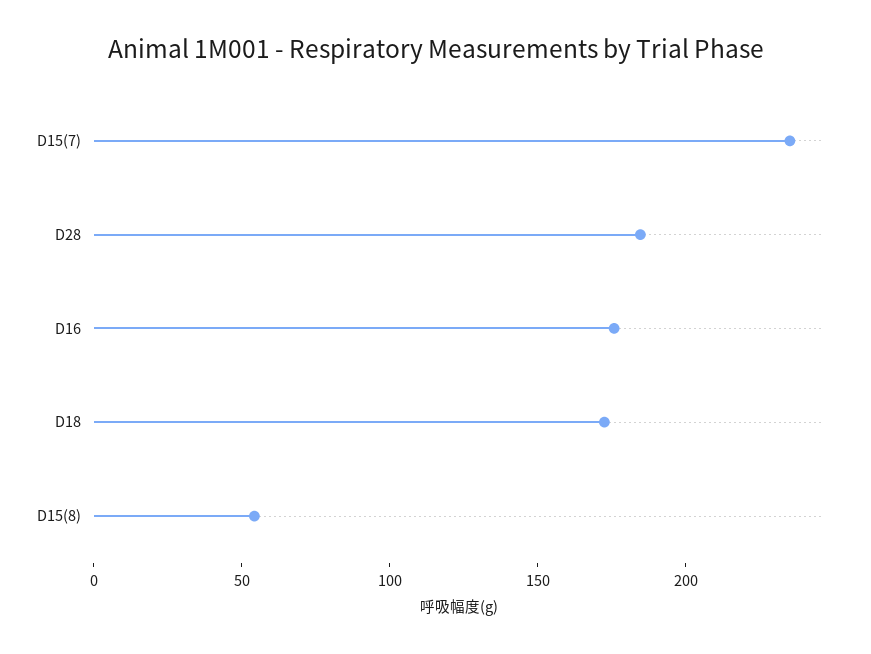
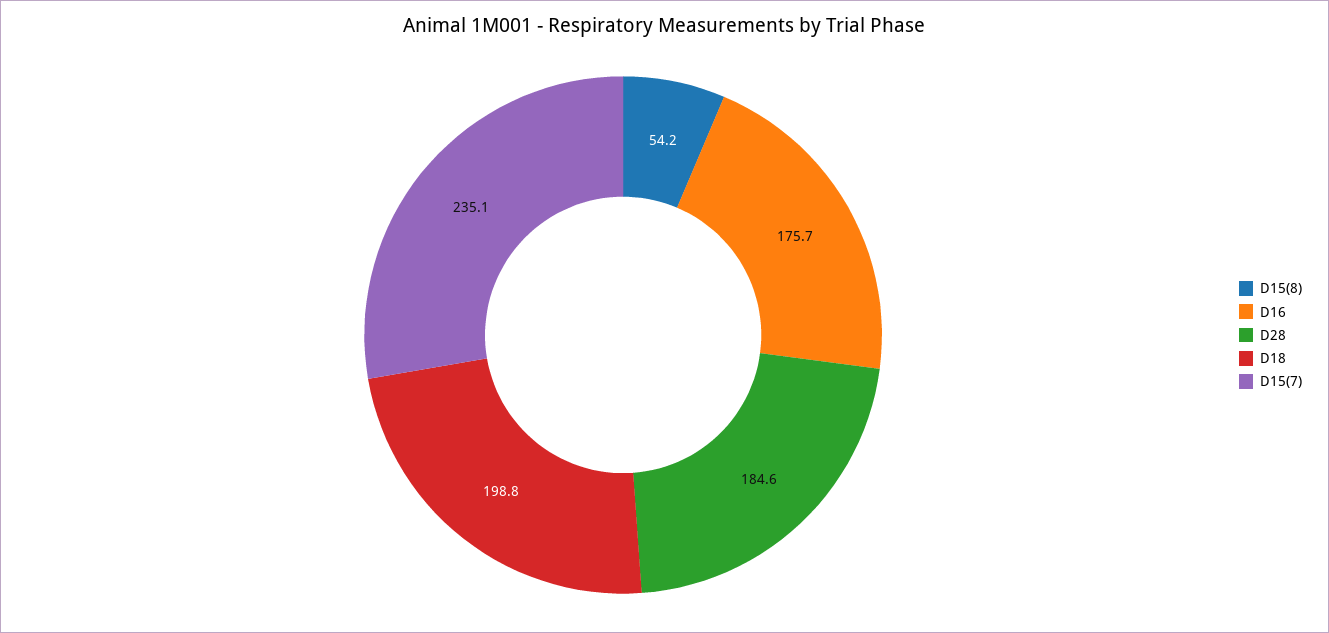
  {
    "D15(7)": 235.1,
    "D28": 184.6,
    "D16": 175.7,
-   "D18": 170,
+   "D18": 198.8,
    "D15(8)": 54.2
  }

